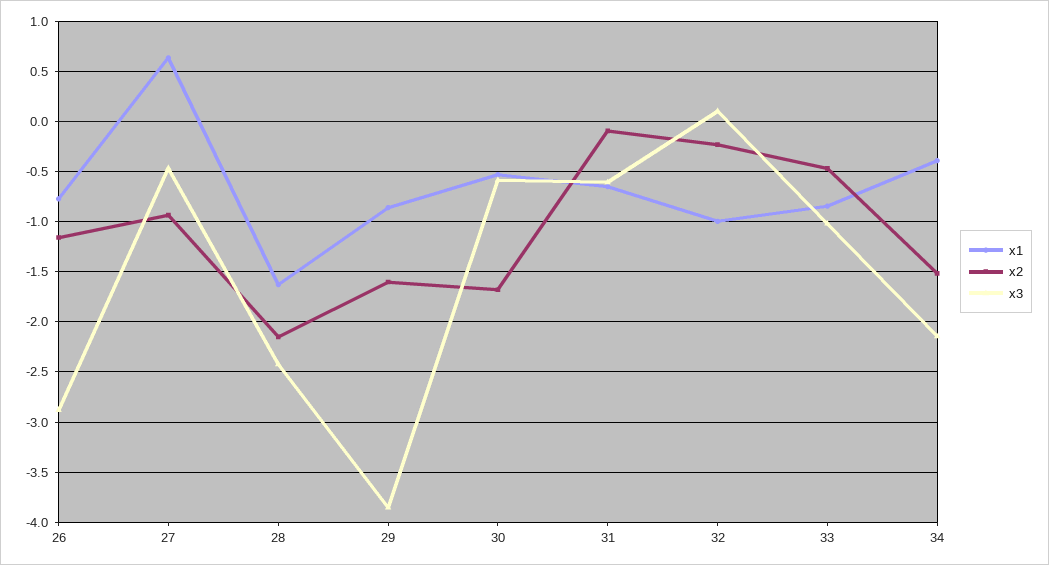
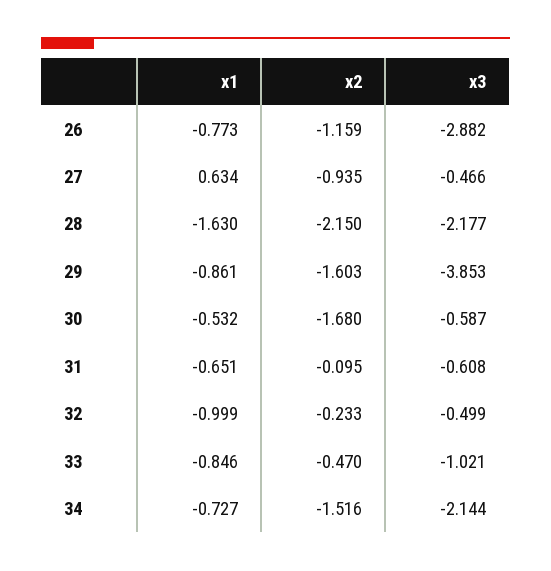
  {
    "x1": {
      "26": -0.773,
      "27": 0.634,
      "28": -1.63,
      "29": -0.861,
      "30": -0.532,
      "31": -0.651,
      "32": -0.999,
      "33": -0.846,
-     "34": -0.4
+     "34": -0.727
    },
    "x2": {
      "26": -1.159,
      "27": -0.935,
      "28": -2.15,
      "29": -1.603,
      "30": -1.68,
      "31": -0.095,
      "32": -0.233,
      "33": -0.47,
      "34": -1.516
    },
    "x3": {
      "26": -2.882,
      "27": -0.466,
-     "28": -2.4,
+     "28": -2.177,
      "29": -3.853,
      "30": -0.587,
      "31": -0.608,
-     "32": 0.1,
+     "32": -0.499,
      "33": -1.021,
      "34": -2.144
    }
  }

